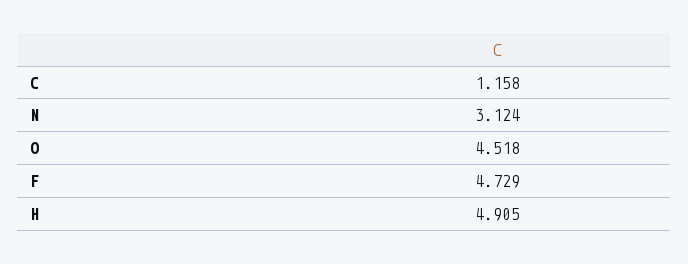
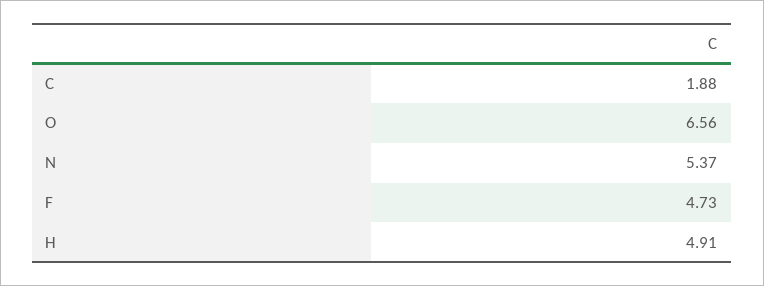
  {
-   "C": 1.158,
+   "C": 1.88,
-   "N": 3.124,
+   "N": 5.37,
-   "O": 4.518,
+   "O": 6.56,
    "F": 4.729,
    "H": 4.905
  }

